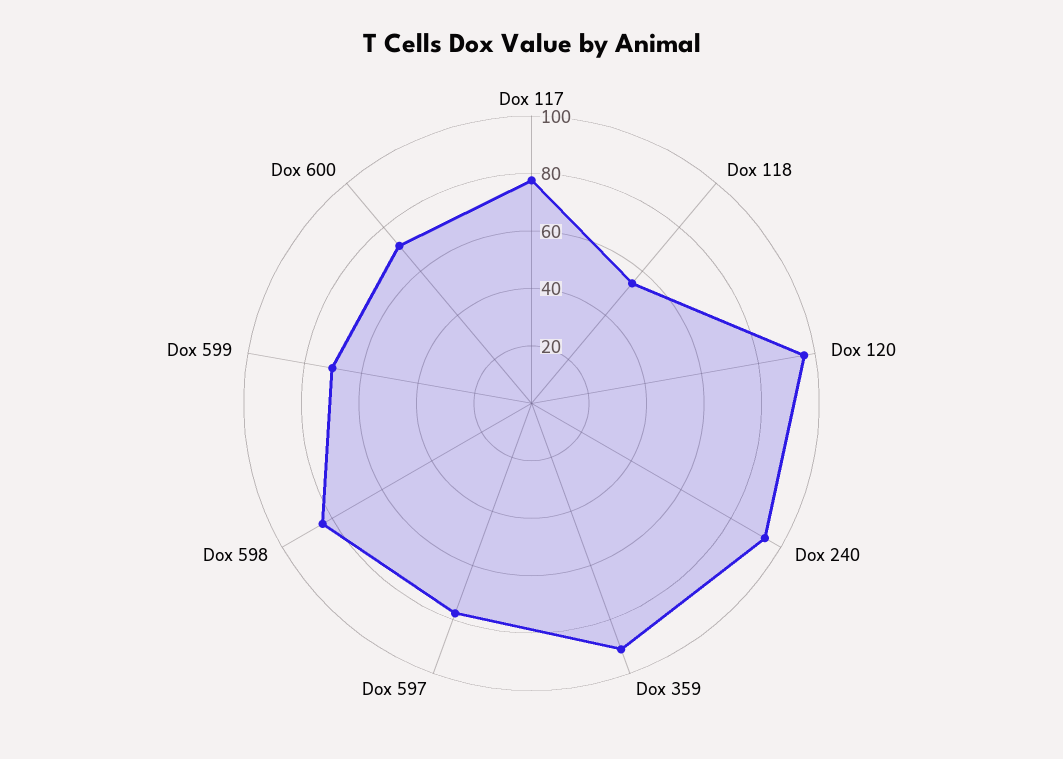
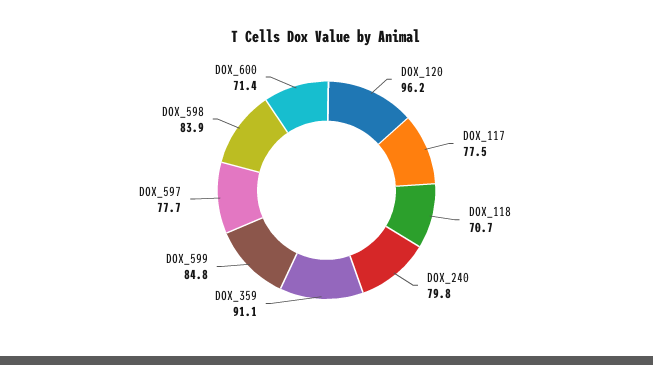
  {
    "Dox 117": 77.5,
-   "Dox 118": 55,
+   "Dox 118": 70.7,
    "Dox 120": 96.2,
-   "Dox 240": 95,
+   "Dox 240": 79.8,
    "Dox 359": 91.1,
    "Dox 597": 77.7,
    "Dox 598": 83.9,
-   "Dox 599": 70,
+   "Dox 599": 84.8,
    "Dox 600": 71.4
  }

